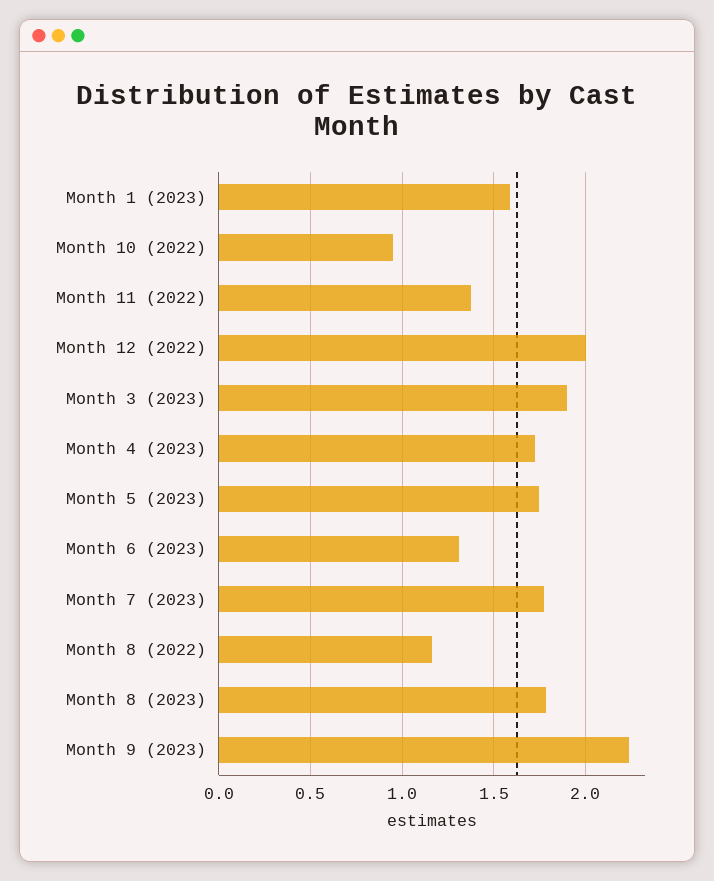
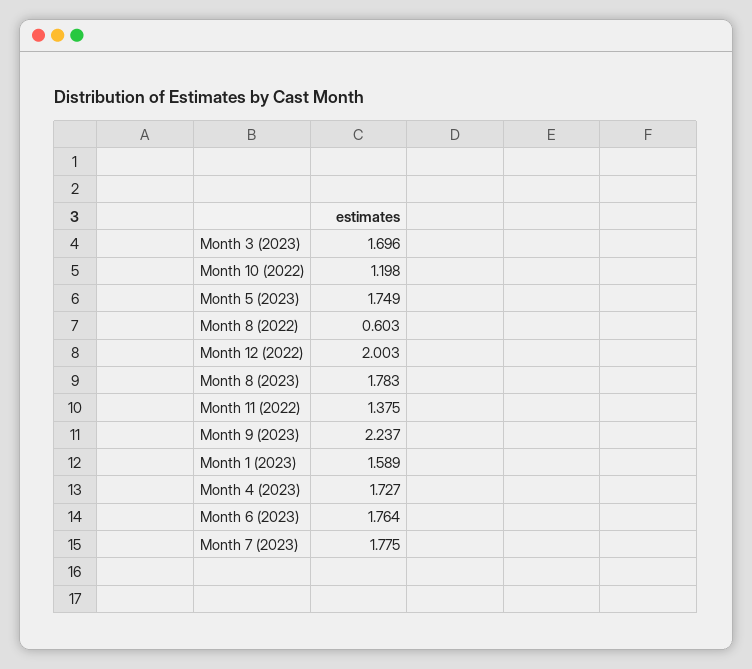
  {
    "Month 1 (2023)": 1.589,
-   "Month 10 (2022)": 0.95,
+   "Month 10 (2022)": 1.198,
    "Month 11 (2022)": 1.375,
    "Month 12 (2022)": 2.003,
-   "Month 3 (2023)": 1.9,
+   "Month 3 (2023)": 1.696,
    "Month 4 (2023)": 1.727,
    "Month 5 (2023)": 1.749,
-   "Month 6 (2023)": 1.3,
+   "Month 6 (2023)": 1.764,
    "Month 7 (2023)": 1.775,
-   "Month 8 (2022)": 1.15,
+   "Month 8 (2022)": 0.603,
    "Month 8 (2023)": 1.783,
    "Month 9 (2023)": 2.237
  }

